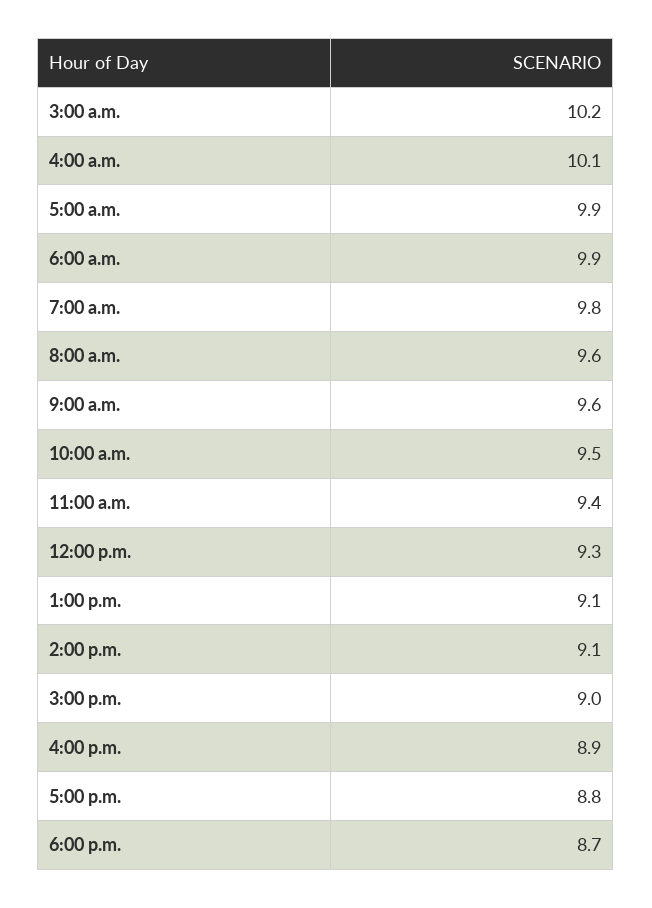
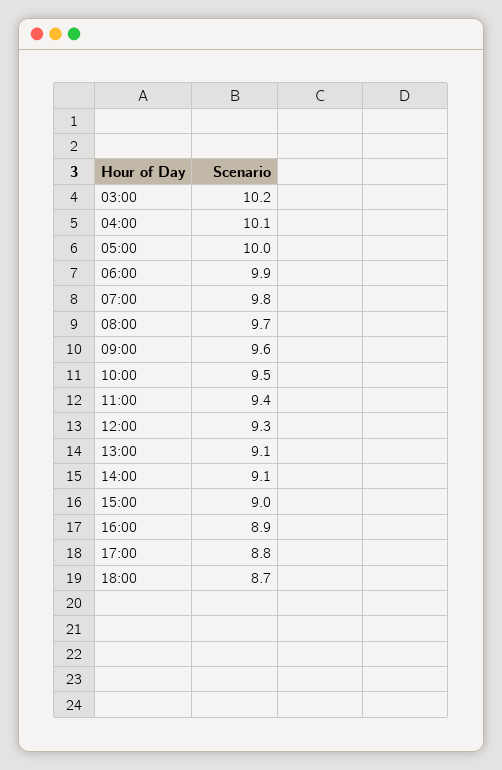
  {
    "3:00 a.m.": 10.2,
    "4:00 a.m.": 10.1,
-   "5:00 a.m.": 9.9,
+   "5:00 a.m.": 10,
    "6:00 a.m.": 9.9,
    "7:00 a.m.": 9.8,
-   "8:00 a.m.": 9.6,
+   "8:00 a.m.": 9.7,
    "9:00 a.m.": 9.6,
    "10:00 a.m.": 9.5,
    "11:00 a.m.": 9.4,
    "12:00 p.m.": 9.3,
    "1:00 p.m.": 9.1,
    "2:00 p.m.": 9.1,
    "3:00 p.m.": 9,
    "4:00 p.m.": 8.9,
    "5:00 p.m.": 8.8,
    "6:00 p.m.": 8.7
  }

